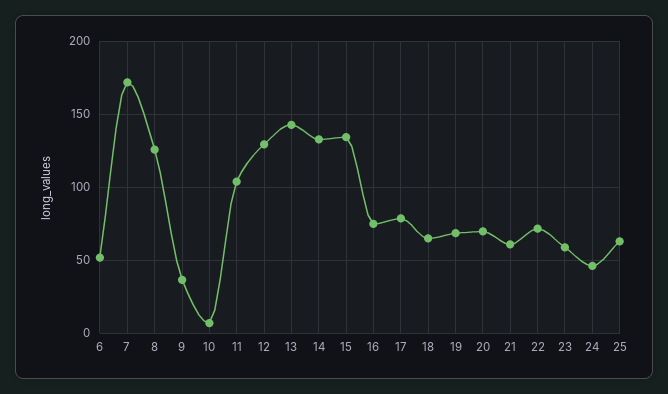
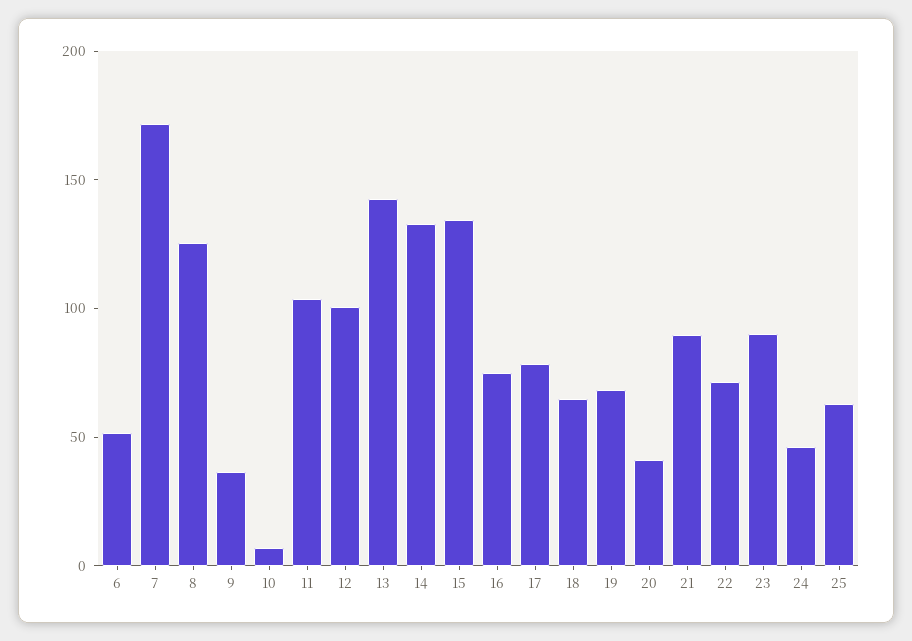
  {
    "6": 50,
    "7": 170,
    "8": 125,
    "9": 35,
    "10": 5,
    "11": 105,
-   "12": 130,
+   "12": 100,
    "13": 145,
    "14": 135,
    "15": 135,
    "16": 75,
    "17": 80,
    "18": 65,
    "19": 70,
-   "20": 70,
+   "20": 40,
-   "21": 60,
+   "21": 90,
    "22": 70,
-   "23": 60,
+   "23": 90,
    "24": 45,
    "25": 65
  }

